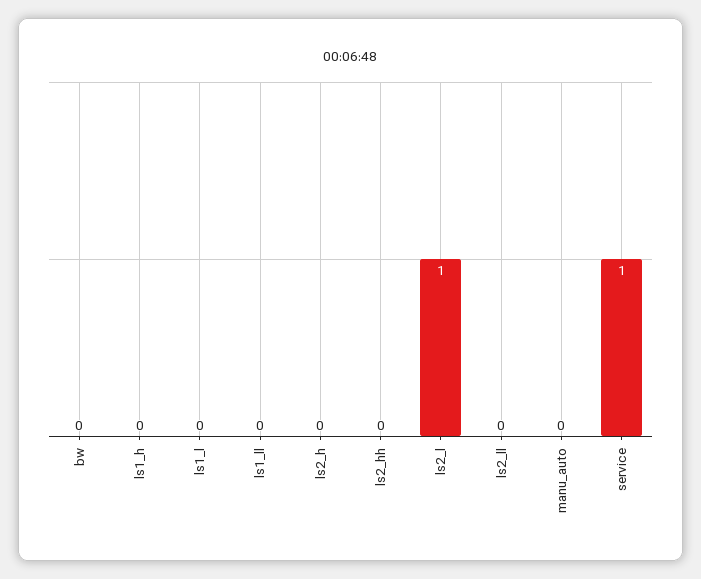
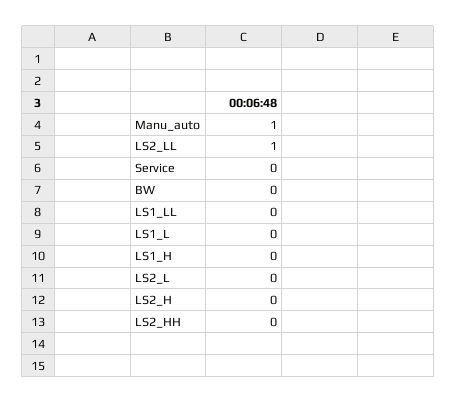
  {
    "bw": 0,
    "ls1_h": 0,
    "ls1_l": 0,
    "ls1_ll": 0,
    "ls2_h": 0,
    "ls2_hh": 0,
-   "ls2_l": 1,
+   "ls2_l": 0,
-   "ls2_ll": 0,
+   "ls2_ll": 1,
-   "manu_auto": 0,
+   "manu_auto": 1,
-   "service": 1
+   "service": 0
  }

